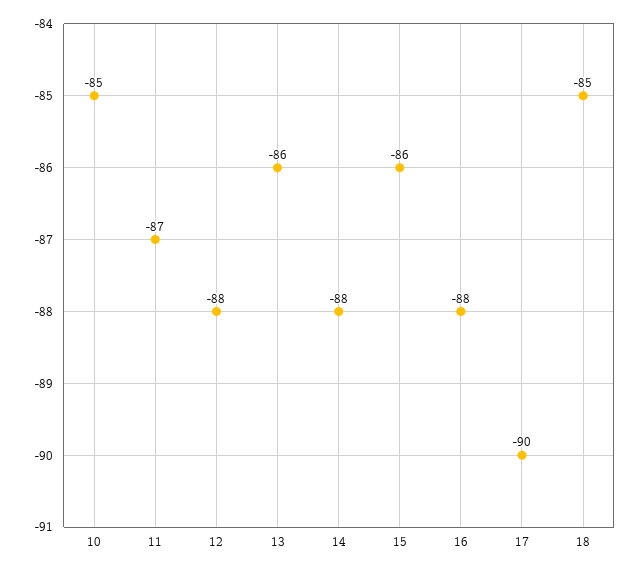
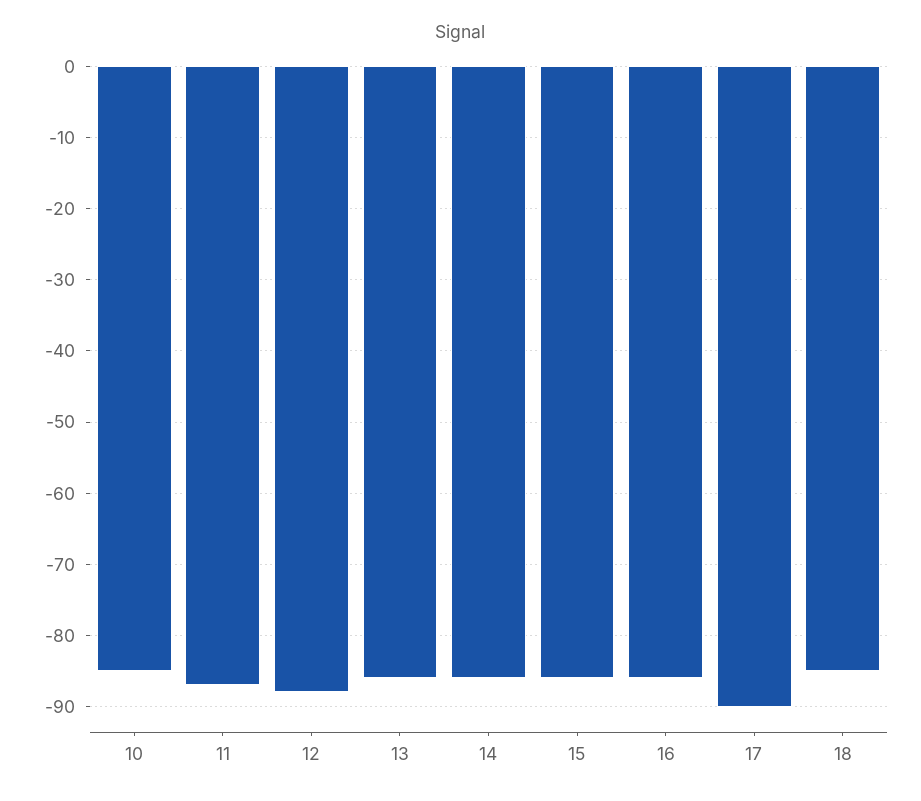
  {
    "10": -85,
    "11": -87,
    "12": -88,
    "13": -86,
-   "14": -88,
+   "14": -86,
    "15": -86,
-   "16": -88,
+   "16": -86,
    "17": -90,
    "18": -85
  }

